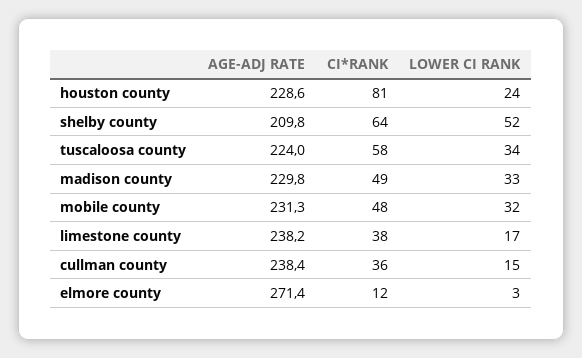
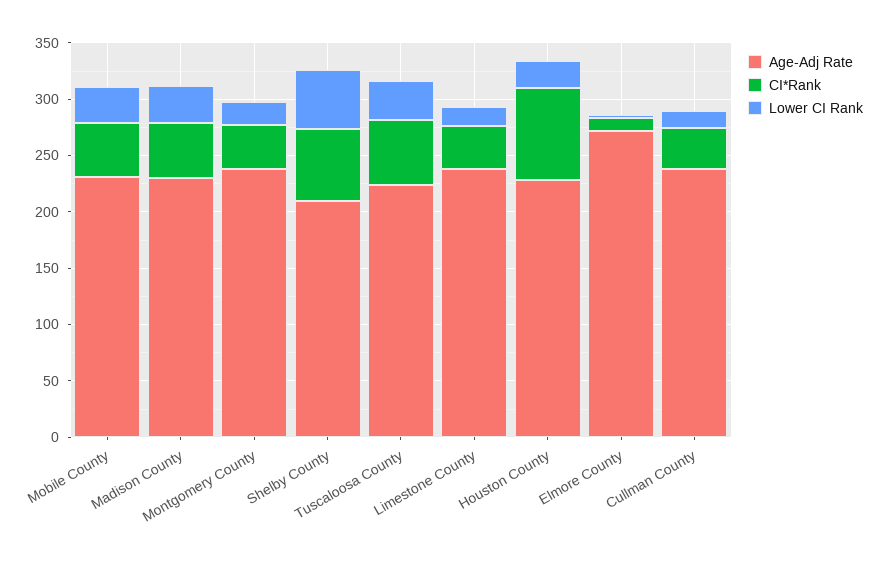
  {
    "AGE-ADJ RATE": {
      "houston county": 228.6,
      "shelby county": 209.8,
      "tuscaloosa county": 224,
      "madison county": 229.8,
      "mobile county": 231.3,
      "limestone county": 238.2,
      "cullman county": 238.4,
-     "elmore county": 271.4
+     "elmore county": 271.4,
+     "Montgomery County": 240
    },
    "CI*RANK": {
      "houston county": 81,
      "shelby county": 64,
      "tuscaloosa county": 58,
      "madison county": 49,
      "mobile county": 48,
      "limestone county": 38,
      "cullman county": 36,
-     "elmore county": 12
+     "elmore county": 12,
+     "Montgomery County": 40
    },
    "LOWER CI RANK": {
      "houston county": 24,
      "shelby county": 52,
      "tuscaloosa county": 34,
      "madison county": 33,
      "mobile county": 32,
      "limestone county": 17,
      "cullman county": 15,
-     "elmore county": 3
+     "elmore county": 3,
+     "Montgomery County": 20
    }
  }

